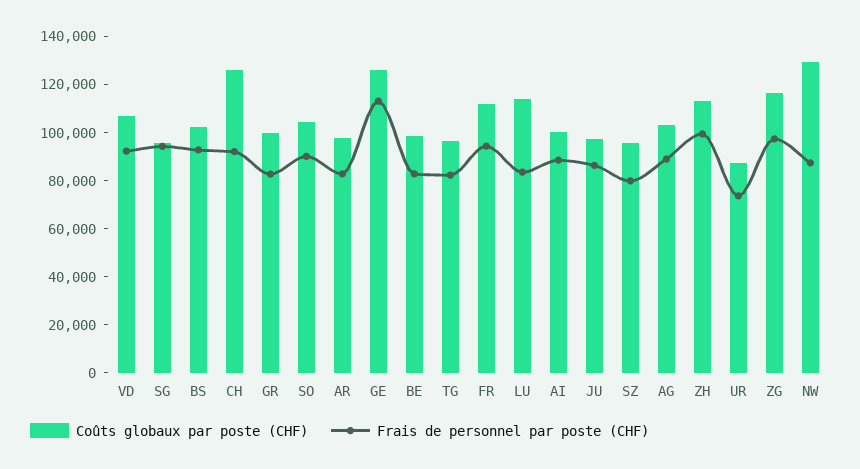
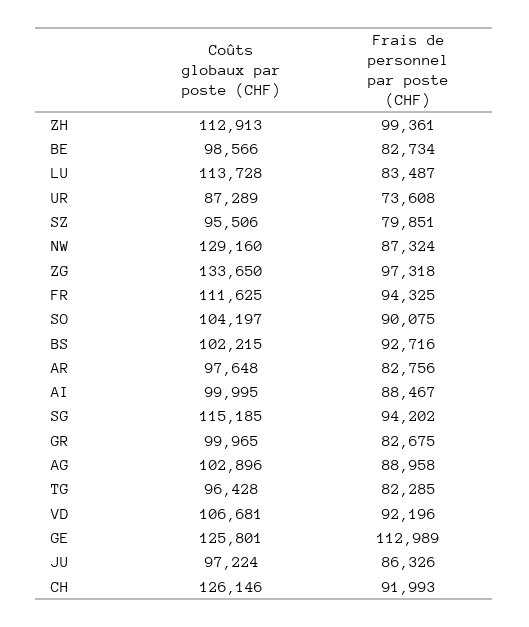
  {
    "Coûts globaux par poste (CHF)": {
      "VD": 106681,
-     "SG": 95000,
+     "SG": 115185,
      "BS": 102215,
      "CH": 126146,
      "GR": 99965,
      "SO": 104197,
      "AR": 97648,
      "GE": 125801,
      "BE": 98566,
      "TG": 96428,
      "FR": 111625,
      "LU": 113728,
      "AI": 99995,
      "JU": 97224,
      "SZ": 95506,
      "AG": 102896,
      "ZH": 112913,
      "UR": 87289,
-     "ZG": 115000,
+     "ZG": 133650,
      "NW": 129160
    },
    "Frais de personnel par poste (CHF)": {
      "VD": 92196,
      "SG": 94202,
      "BS": 92716,
      "CH": 91993,
      "GR": 82675,
      "SO": 90075,
      "AR": 82756,
      "GE": 112989,
      "BE": 82734,
      "TG": 82285,
      "FR": 94325,
      "LU": 83487,
      "AI": 88467,
      "JU": 86326,
      "SZ": 79851,
      "AG": 88958,
      "ZH": 99361,
      "UR": 73608,
      "ZG": 97318,
      "NW": 87324
    }
  }

